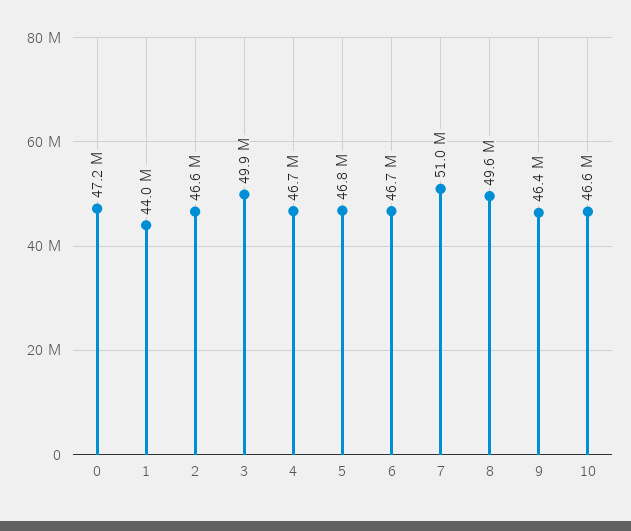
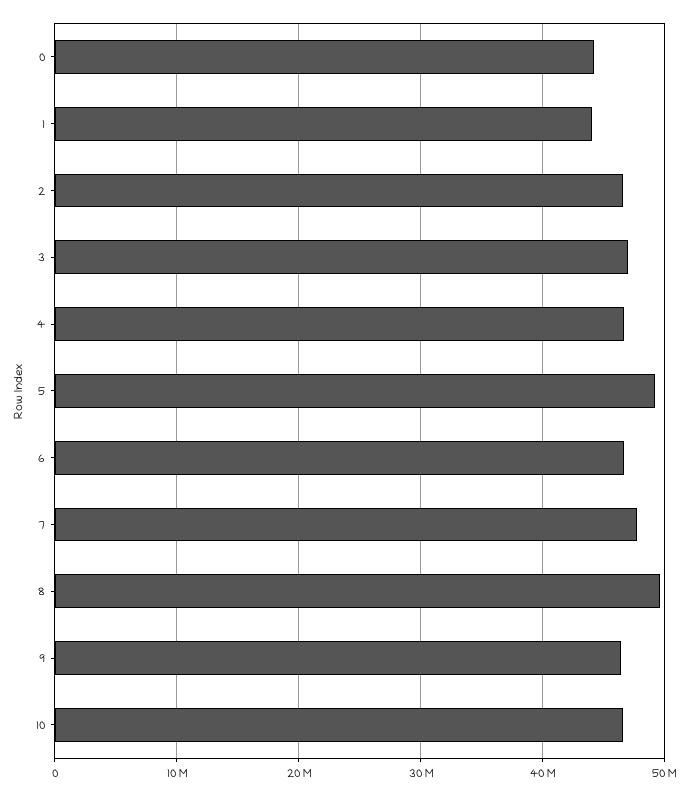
  {
-   "0": 47200000,
+   "0": 44000000,
    "1": 44000000,
    "2": 46600000,
-   "3": 49900000,
+   "3": 47000000,
    "4": 46700000,
-   "5": 46800000,
+   "5": 49000000,
    "6": 46700000,
-   "7": 51000000,
+   "7": 48000000,
    "8": 49600000,
    "9": 46400000,
    "10": 46600000
  }

